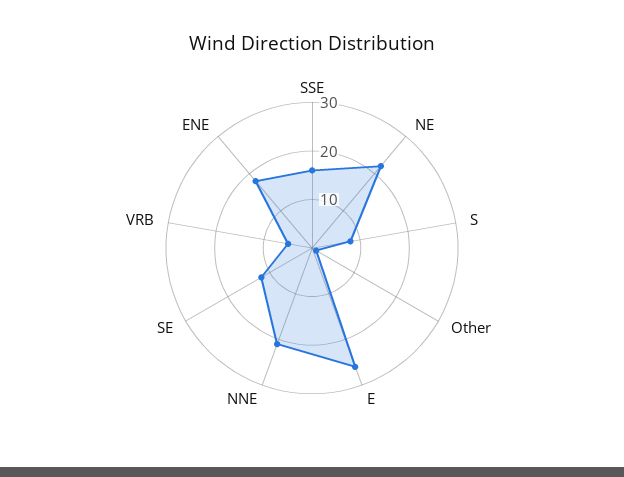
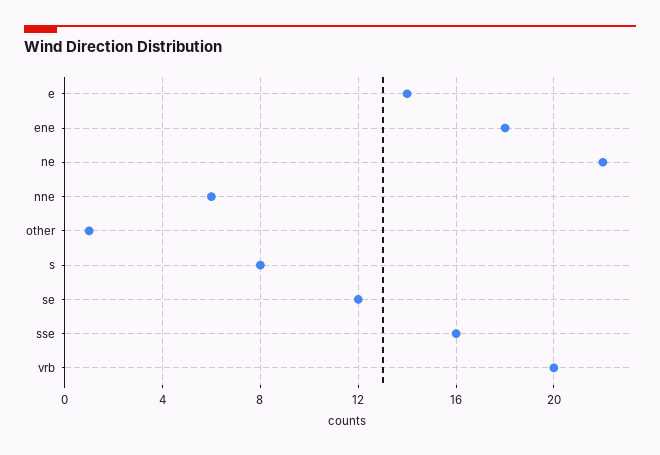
  {
    "SSE": 16,
    "NE": 22,
    "S": 8,
    "Other": 1,
-   "E": 25,
+   "E": 14,
-   "NNE": 20,
+   "NNE": 6,
    "SE": 12,
-   "VRB": 5,
+   "VRB": 20,
    "ENE": 18
  }

